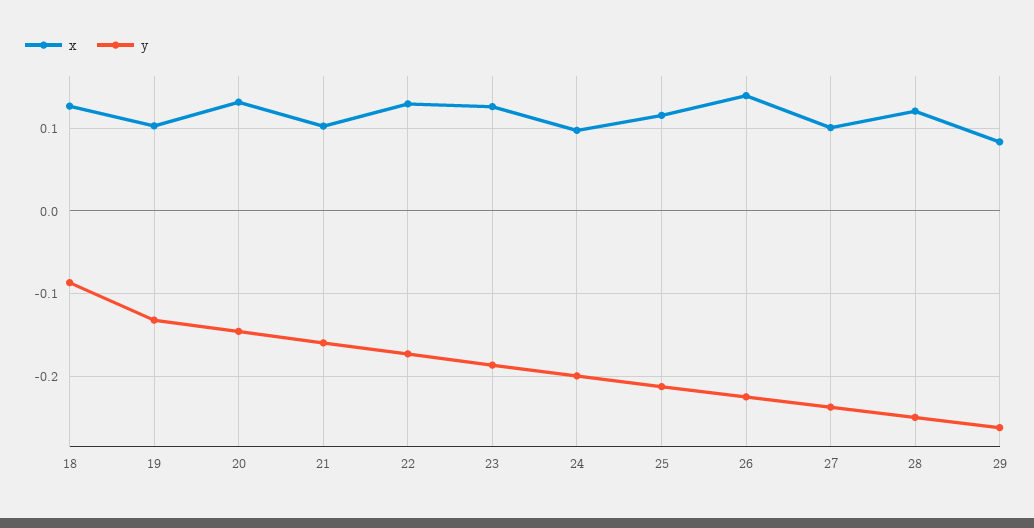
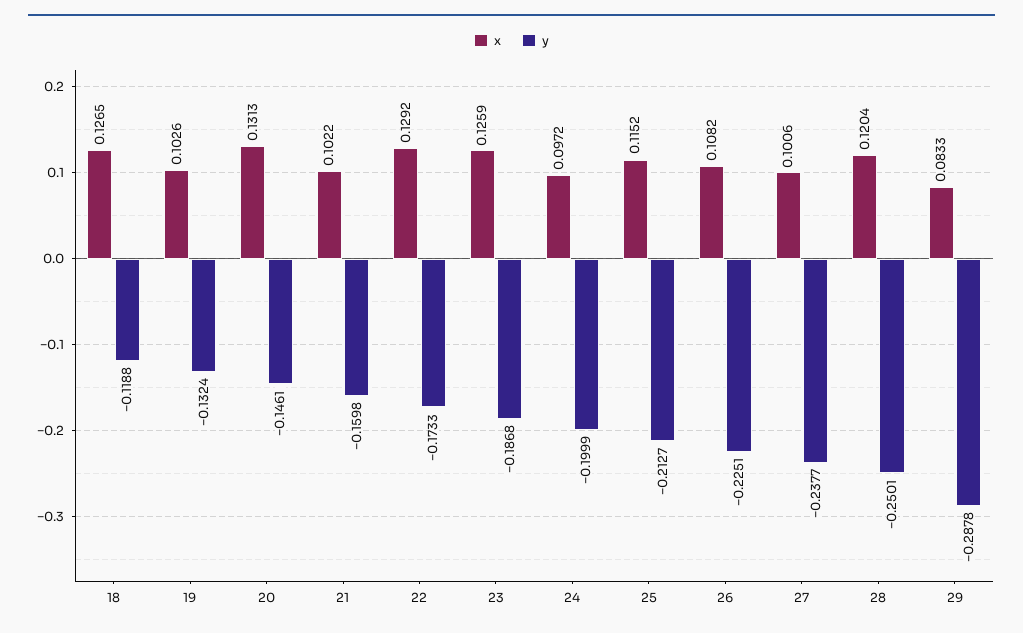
  {
    "x": {
      "18": 0.1265,
      "19": 0.1026,
      "20": 0.1313,
      "21": 0.1022,
      "22": 0.1292,
      "23": 0.1259,
      "24": 0.0972,
      "25": 0.1152,
-     "26": 0.14,
+     "26": 0.1082,
      "27": 0.1006,
      "28": 0.1204,
      "29": 0.0833
    },
    "y": {
-     "18": -0.09,
+     "18": -0.1188,
      "19": -0.1324,
      "20": -0.1461,
      "21": -0.1598,
      "22": -0.1733,
      "23": -0.1868,
      "24": -0.1999,
      "25": -0.2127,
      "26": -0.2251,
      "27": -0.2377,
      "28": -0.2501,
-     "29": -0.26
+     "29": -0.2878
    }
  }

